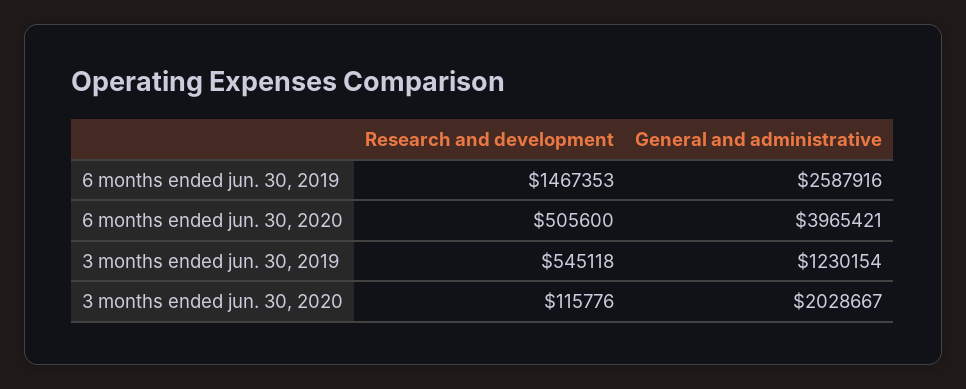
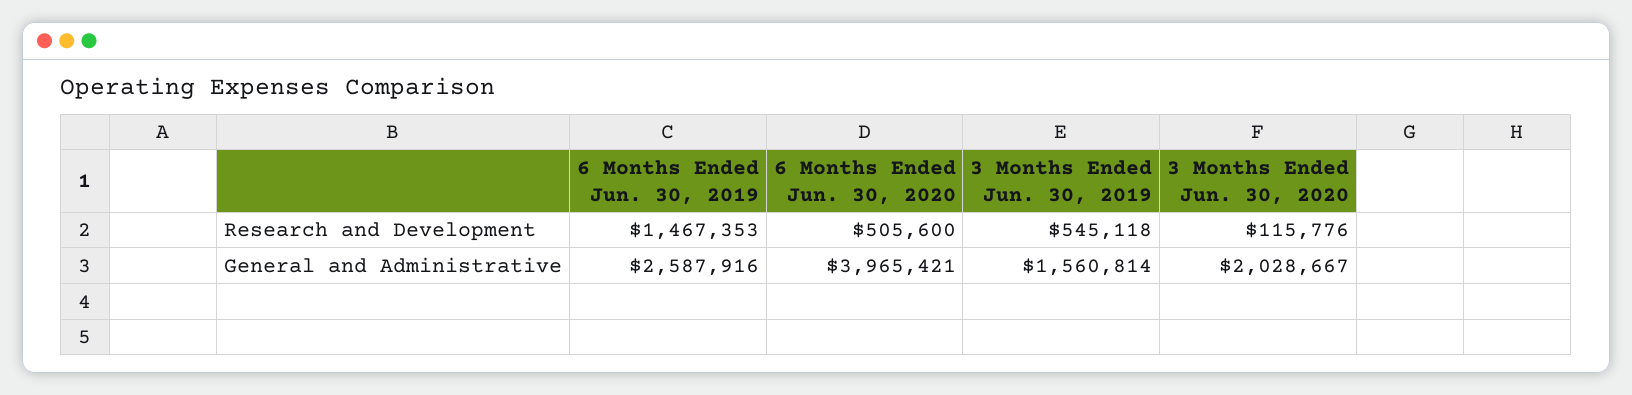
  {
    "Research and development": {
      "6 months ended jun. 30, 2019": 1467353,
      "6 months ended jun. 30, 2020": 505600,
      "3 months ended jun. 30, 2019": 545118,
      "3 months ended jun. 30, 2020": 115776
    },
    "General and administrative": {
      "6 months ended jun. 30, 2019": 2587916,
      "6 months ended jun. 30, 2020": 3965421,
-     "3 months ended jun. 30, 2019": 1230154,
+     "3 months ended jun. 30, 2019": 1560814,
      "3 months ended jun. 30, 2020": 2028667
    }
  }

